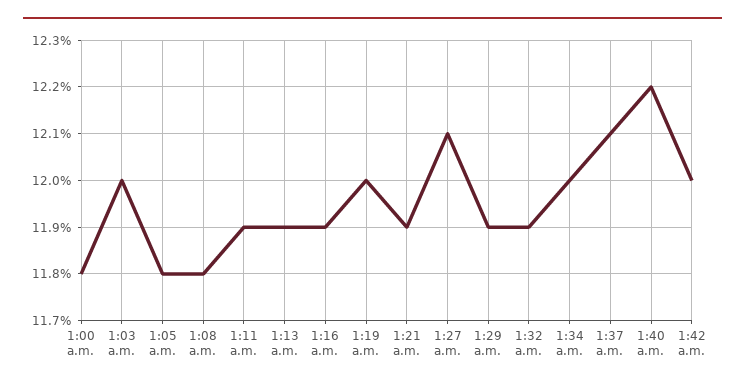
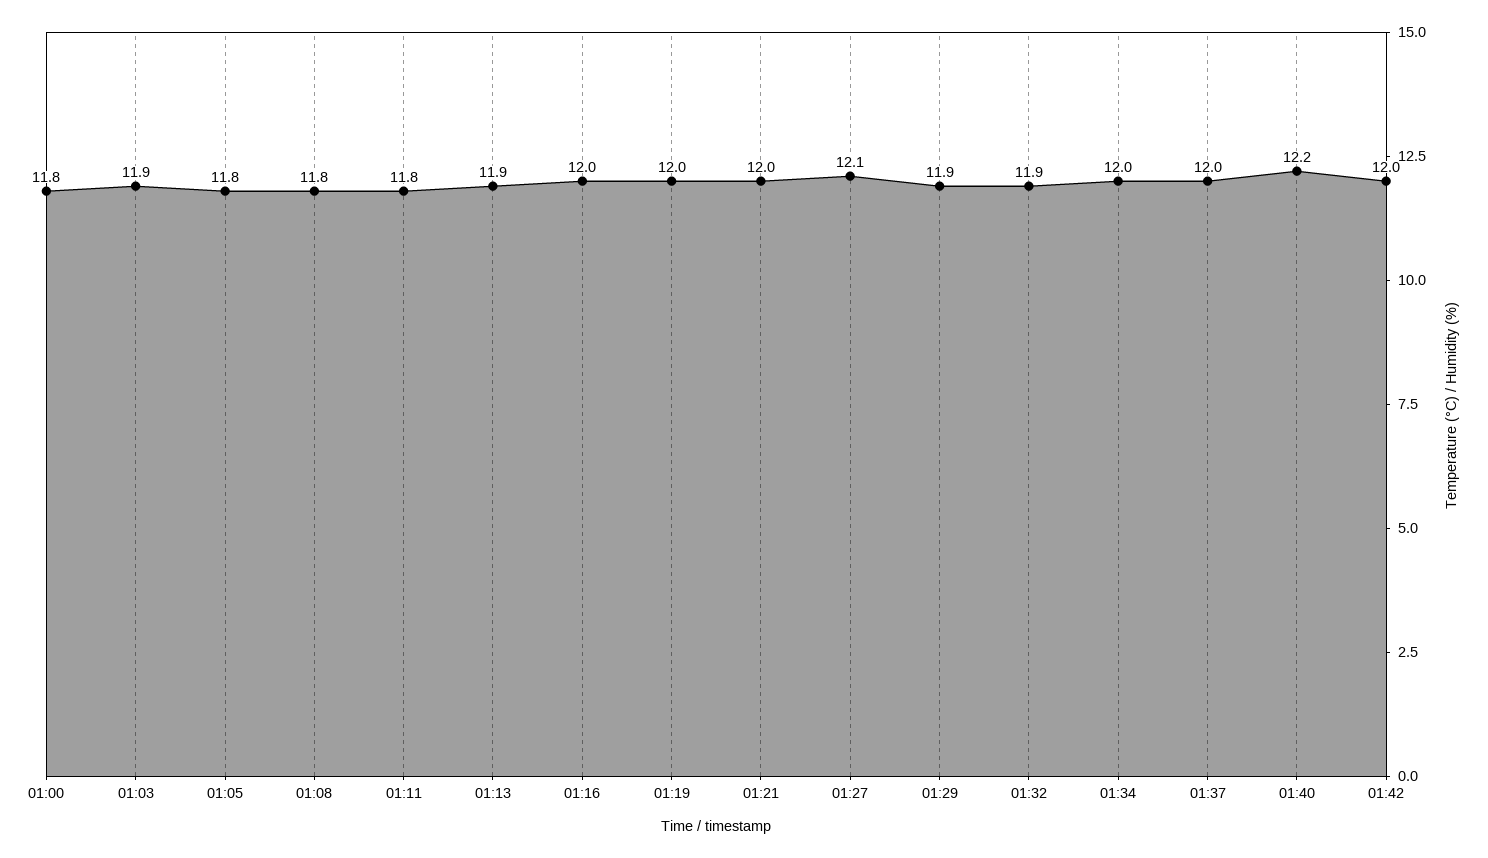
  {
    "1:00 a.m.": 11.8,
-   "1:03 a.m.": 12,
+   "1:03 a.m.": 11.9,
    "1:05 a.m.": 11.8,
    "1:08 a.m.": 11.8,
-   "1:11 a.m.": 11.9,
+   "1:11 a.m.": 11.8,
    "1:13 a.m.": 11.9,
-   "1:16 a.m.": 11.9,
+   "1:16 a.m.": 12,
    "1:19 a.m.": 12,
-   "1:21 a.m.": 11.9,
+   "1:21 a.m.": 12,
    "1:27 a.m.": 12.1,
    "1:29 a.m.": 11.9,
    "1:32 a.m.": 11.9,
    "1:34 a.m.": 12,
-   "1:37 a.m.": 12.1,
+   "1:37 a.m.": 12,
    "1:40 a.m.": 12.2,
    "1:42 a.m.": 12
  }

